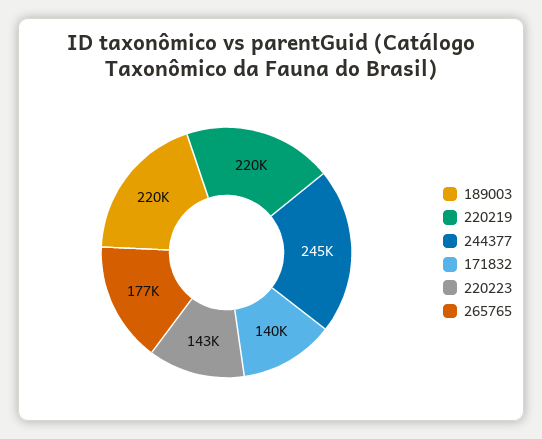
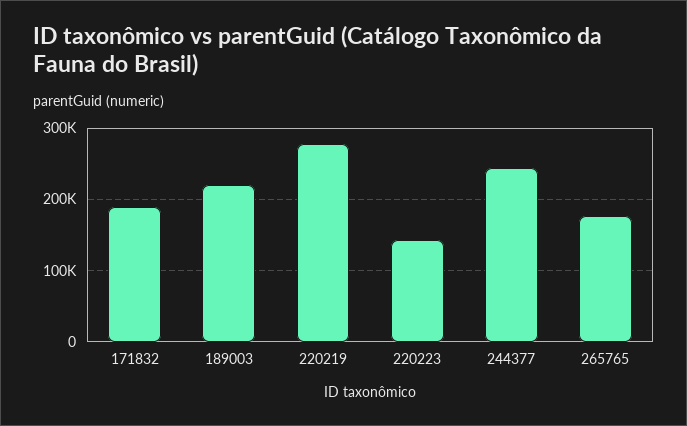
  {
    "189003": 220000,
-   "220219": 220000,
+   "220219": 280000,
    "244377": 245000,
-   "171832": 140000,
+   "171832": 190000,
    "220223": 143000,
    "265765": 177000
  }

